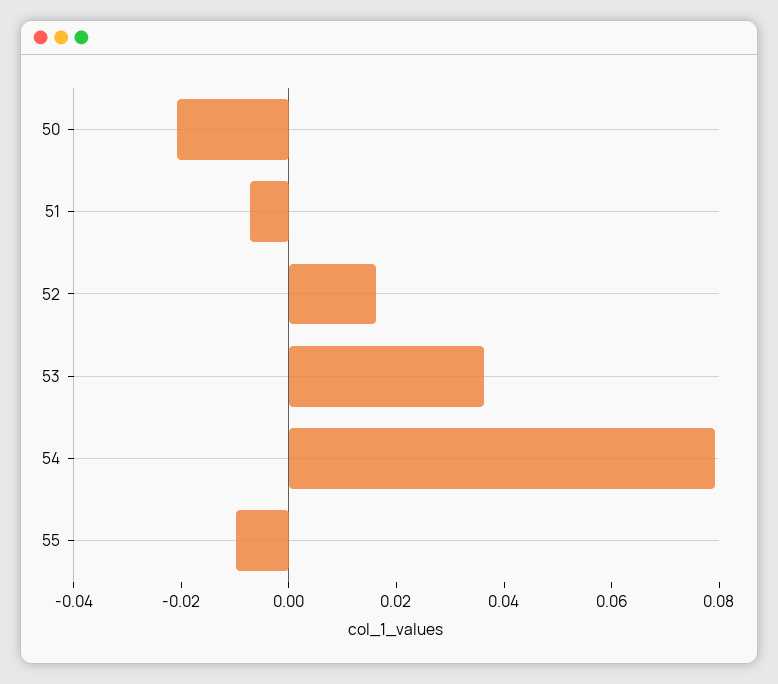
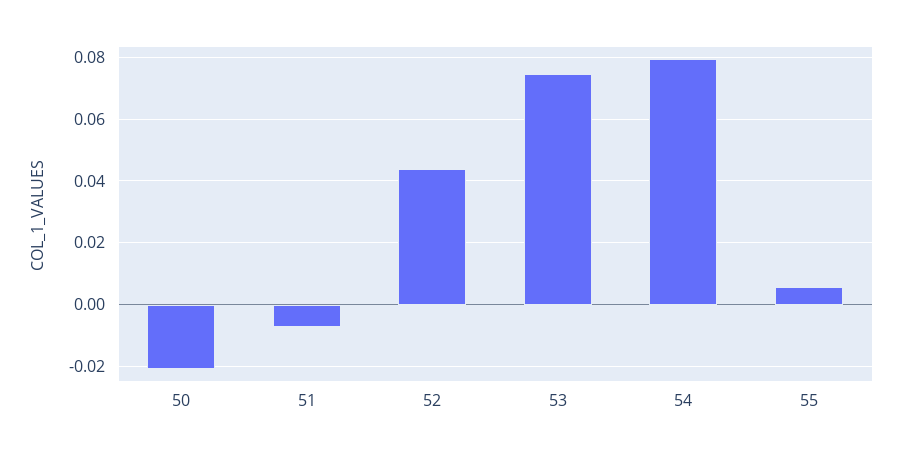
  {
    "50": -0.02,
    "51": -0.008,
-   "52": 0.015,
+   "52": 0.044,
-   "53": 0.035,
+   "53": 0.074,
    "54": 0.08,
-   "55": -0.01
+   "55": 0.006
  }

